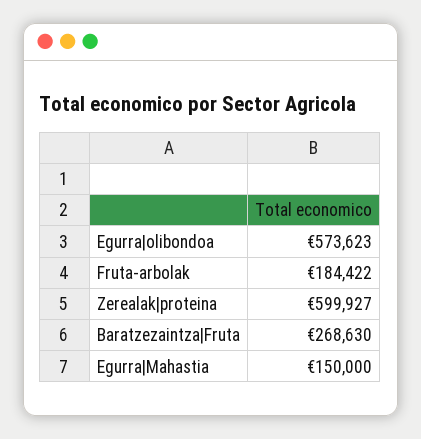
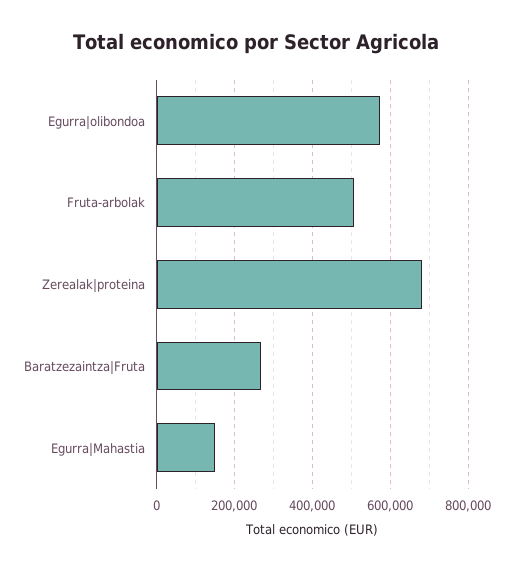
  {
    "Egurra|olibondoa": 573623,
-   "Fruta-arbolak": 184422,
+   "Fruta-arbolak": 500000,
-   "Zerealak|proteina": 599927,
+   "Zerealak|proteina": 680000,
    "Baratzezaintza|Fruta": 268630,
    "Egurra|Mahastia": 150000
  }

